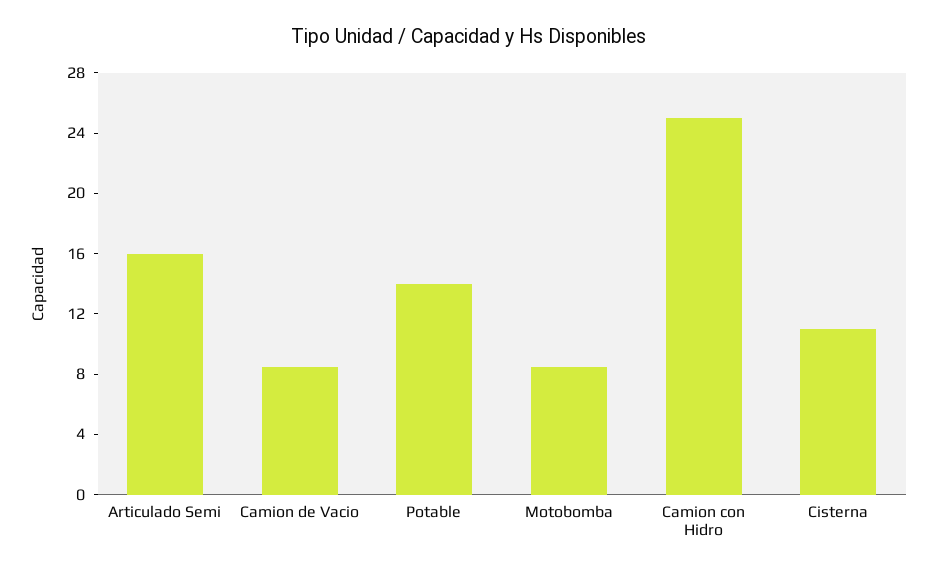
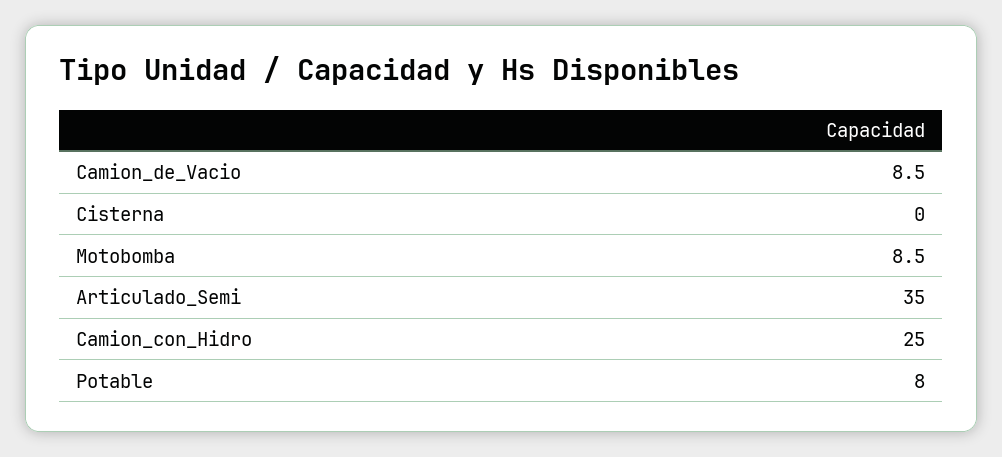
  {
-   "Articulado Semi": 16,
+   "Articulado Semi": 35,
    "Camion de Vacio": 8.5,
-   "Potable": 14,
+   "Potable": 8,
    "Motobomba": 8.5,
    "Camion con Hidro": 25,
-   "Cisterna": 11
+   "Cisterna": 0
  }

